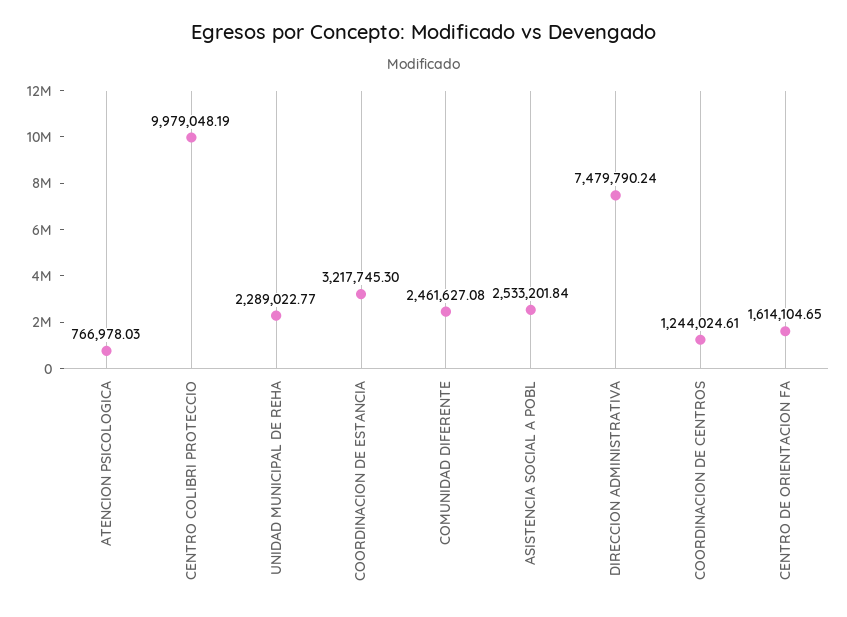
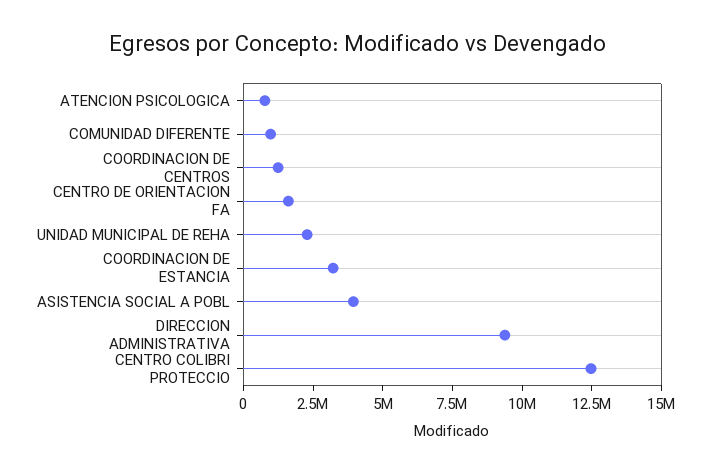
  {
    "ATENCION PSICOLOGICA": 766978.03,
-   "CENTRO COLIBRI PROTECCIO": 9979048.19,
+   "CENTRO COLIBRI PROTECCIO": 12500000,
    "UNIDAD MUNICIPAL DE REHA": 2289022.77,
    "COORDINACION DE ESTANCIA": 3217745.3,
-   "COMUNIDAD DIFERENTE": 2461627.08,
+   "COMUNIDAD DIFERENTE": 1000000,
-   "ASISTENCIA SOCIAL A POBL": 2533201.84,
+   "ASISTENCIA SOCIAL A POBL": 4000000,
-   "DIRECCION ADMINISTRATIVA": 7479790.24,
+   "DIRECCION ADMINISTRATIVA": 9500000,
    "COORDINACION DE CENTROS": 1244024.61,
    "CENTRO DE ORIENTACION FA": 1614104.65
  }

